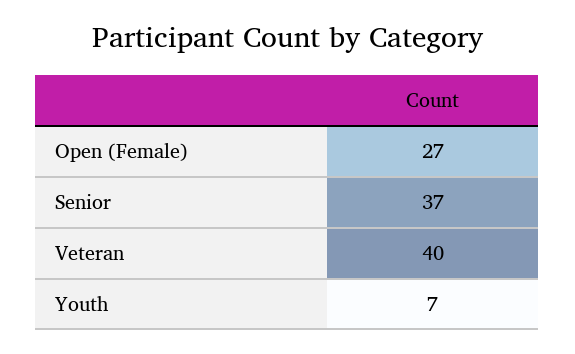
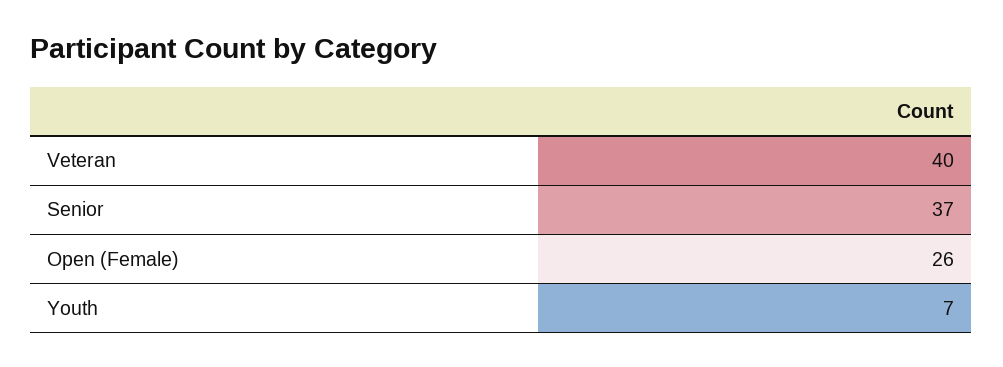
  {
-   "Open (Female)": 27,
+   "Open (Female)": 26,
    "Senior": 37,
    "Veteran": 40,
    "Youth": 7
  }

